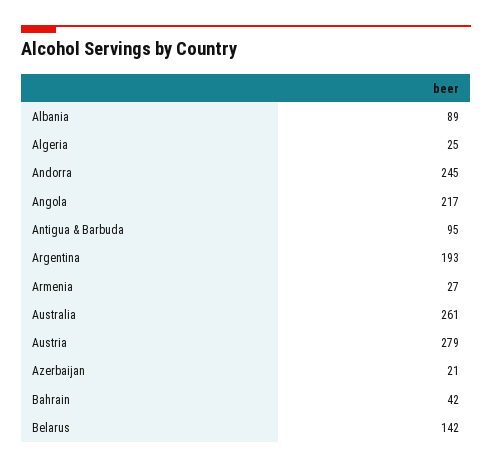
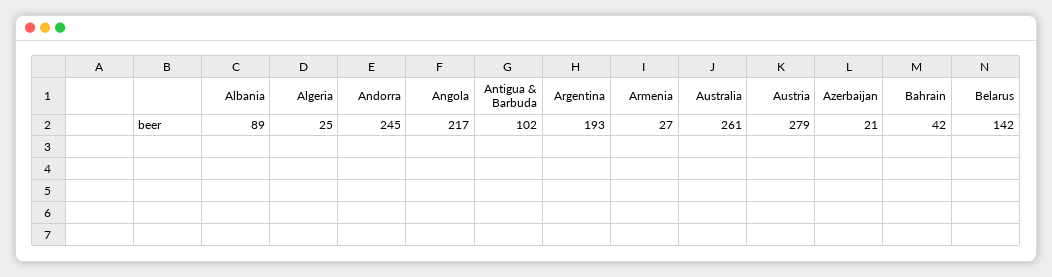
  {
    "Albania": 89,
    "Algeria": 25,
    "Andorra": 245,
    "Angola": 217,
-   "Antigua & Barbuda": 95,
+   "Antigua & Barbuda": 102,
    "Argentina": 193,
    "Armenia": 27,
    "Australia": 261,
    "Austria": 279,
    "Azerbaijan": 21,
    "Bahrain": 42,
    "Belarus": 142
  }

